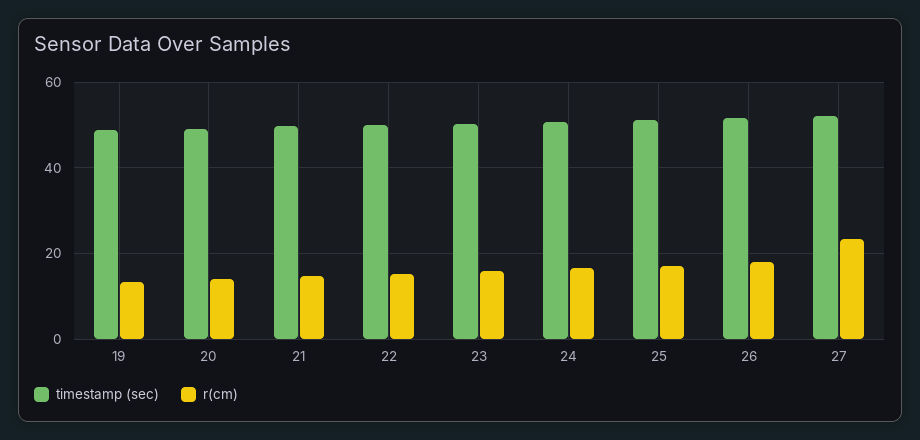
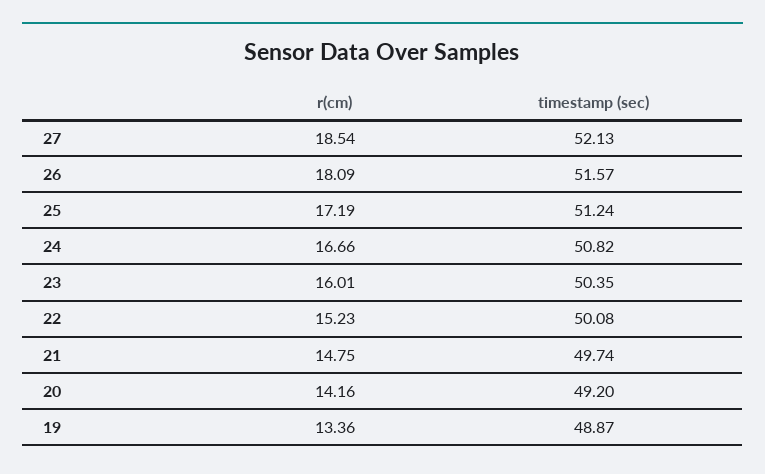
  {
    "timestamp (sec)": {
      "19": 48.87,
      "20": 49.2,
      "21": 49.74,
      "22": 50.08,
      "23": 50.35,
      "24": 50.82,
      "25": 51.24,
      "26": 51.57,
      "27": 52.13
    },
    "r(cm)": {
      "19": 13.36,
      "20": 14.16,
      "21": 14.75,
      "22": 15.23,
      "23": 16.01,
      "24": 16.66,
      "25": 17.19,
      "26": 18.09,
-     "27": 24
+     "27": 18.54
    }
  }

